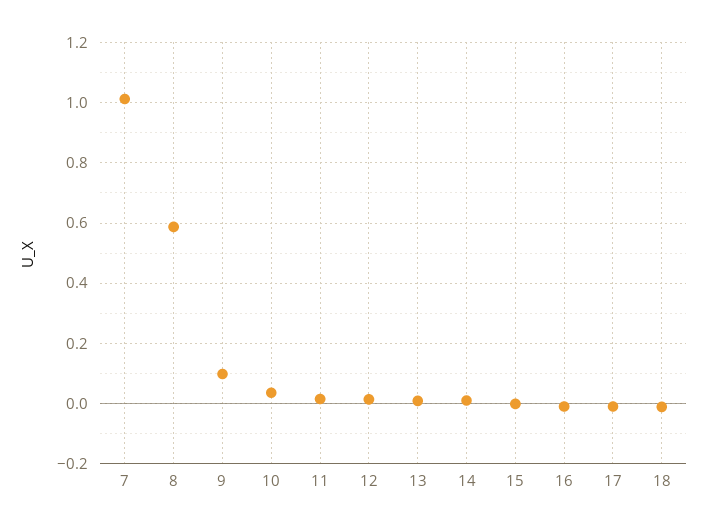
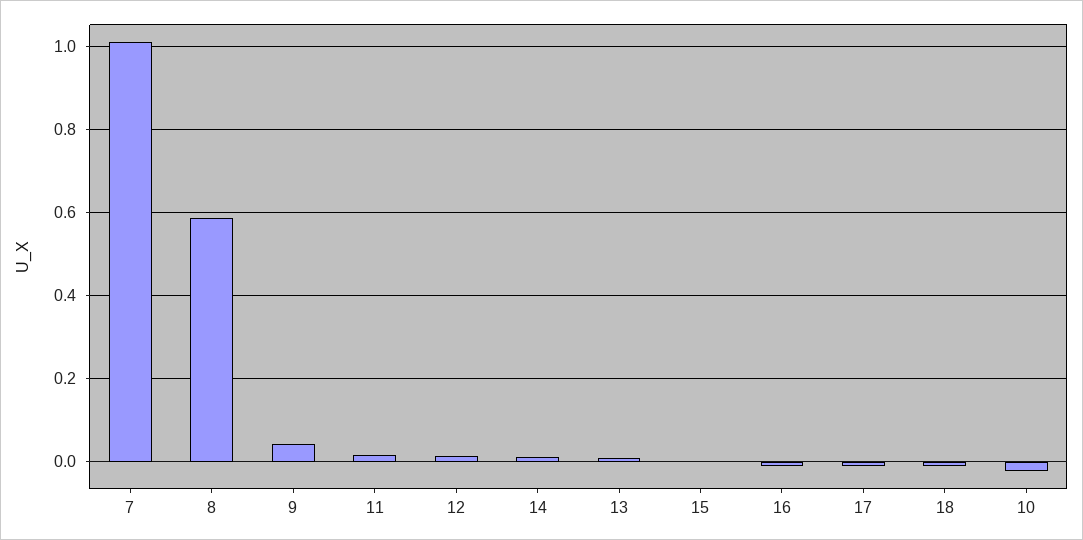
  {
    "7": 1.02,
    "8": 0.58,
-   "9": 0.1,
+   "9": 0.04,
-   "10": 0.04,
+   "10": -0.02,
    "11": 0.02,
    "12": 0.02,
    "13": 0,
    "14": 0.02,
    "15": 0,
    "16": -0.02,
    "17": -0.02,
    "18": -0.02
  }

